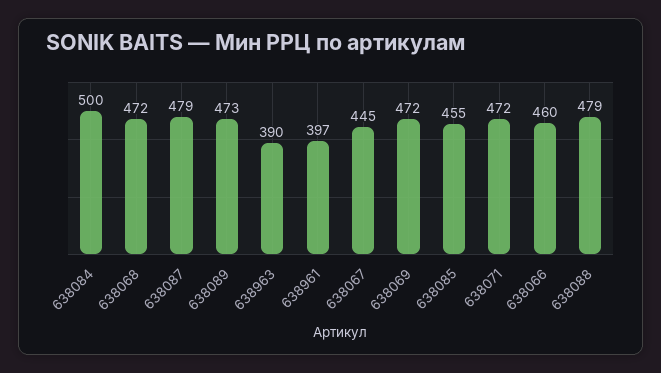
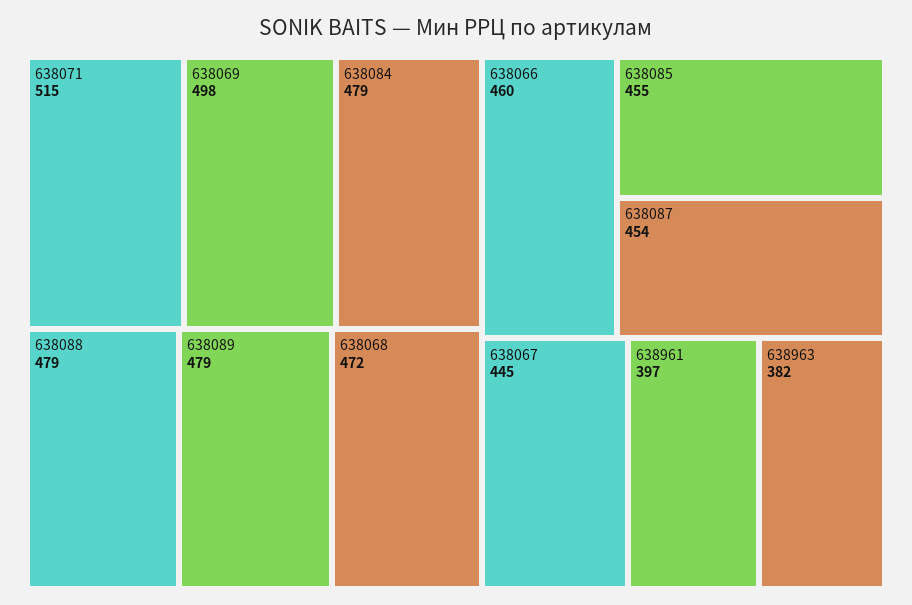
  {
-   "638084": 500,
+   "638084": 479,
    "638068": 472,
-   "638087": 479,
+   "638087": 454,
-   "638089": 473,
+   "638089": 479,
-   "638963": 390,
+   "638963": 382,
    "638961": 397,
    "638067": 445,
-   "638069": 472,
+   "638069": 498,
    "638085": 455,
-   "638071": 472,
+   "638071": 515,
    "638066": 460,
    "638088": 479
  }

